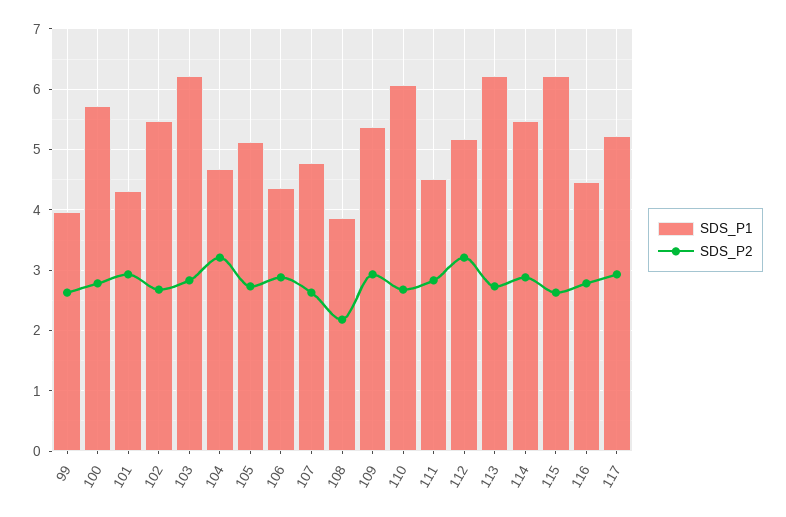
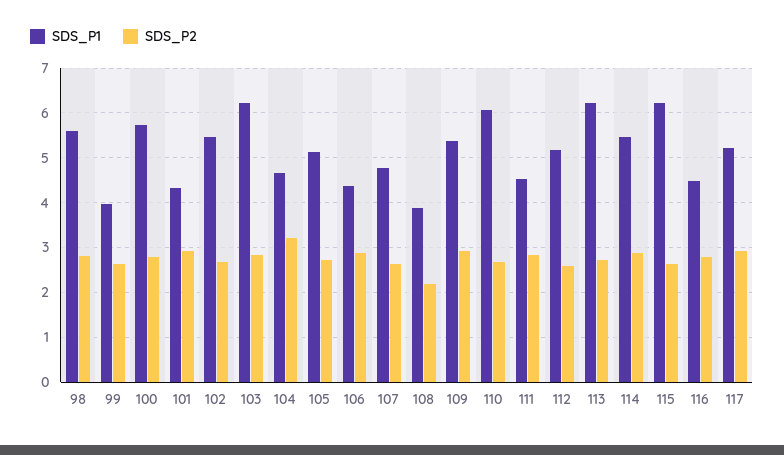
  {
    "SDS_P1": {
      "99": 4,
      "100": 5.7,
      "101": 4.3,
      "102": 5.5,
      "103": 6.2,
      "104": 4.7,
      "105": 5.1,
      "106": 4.4,
      "107": 4.8,
      "108": 3.9,
      "109": 5.4,
      "110": 6.1,
      "111": 4.5,
      "112": 5.2,
      "113": 6.2,
      "114": 5.5,
      "115": 6.2,
      "116": 4.5,
-     "117": 5.2
+     "117": 5.2,
+     "98": 5.6
    },
    "SDS_P2": {
      "99": 2.6,
      "100": 2.8,
      "101": 2.9,
      "102": 2.7,
      "103": 2.8,
      "104": 3.2,
      "105": 2.7,
      "106": 2.9,
      "107": 2.6,
      "108": 2.2,
      "109": 2.9,
      "110": 2.7,
      "111": 2.8,
-     "112": 3.2,
+     "112": 2.6,
      "113": 2.7,
      "114": 2.9,
      "115": 2.6,
      "116": 2.8,
-     "117": 2.9
+     "117": 2.9,
+     "98": 2.8
    }
  }

